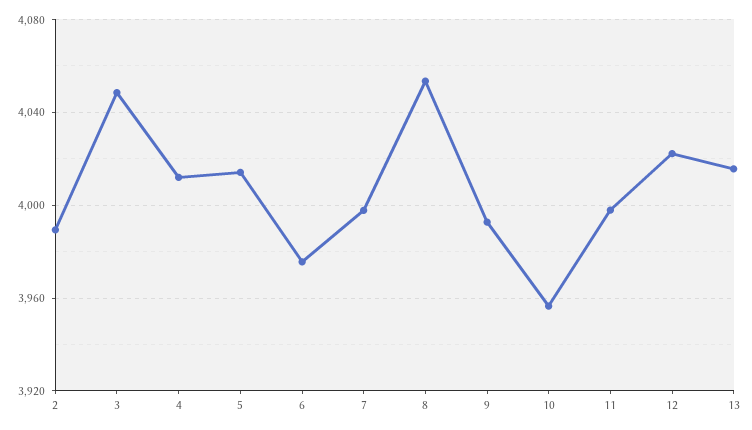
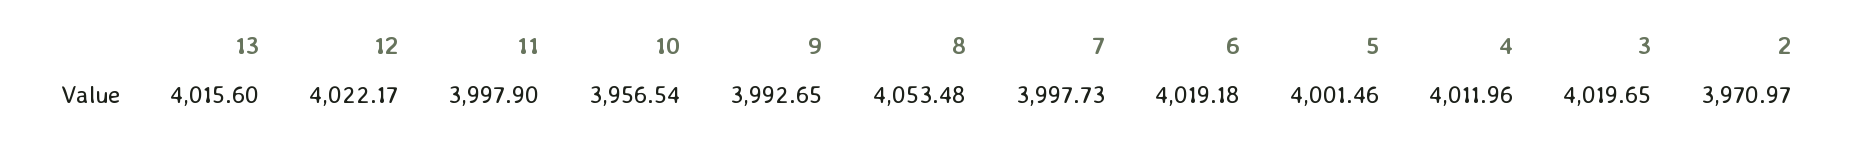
  {
-   "2": 3990,
+   "2": 3970.97,
-   "3": 4050,
+   "3": 4019.65,
    "4": 4011.96,
-   "5": 4015,
+   "5": 4001.46,
-   "6": 3975,
+   "6": 4019.18,
    "7": 3997.73,
    "8": 4053.48,
    "9": 3992.65,
    "10": 3956.54,
    "11": 3997.9,
    "12": 4022.17,
    "13": 4015.6
  }

